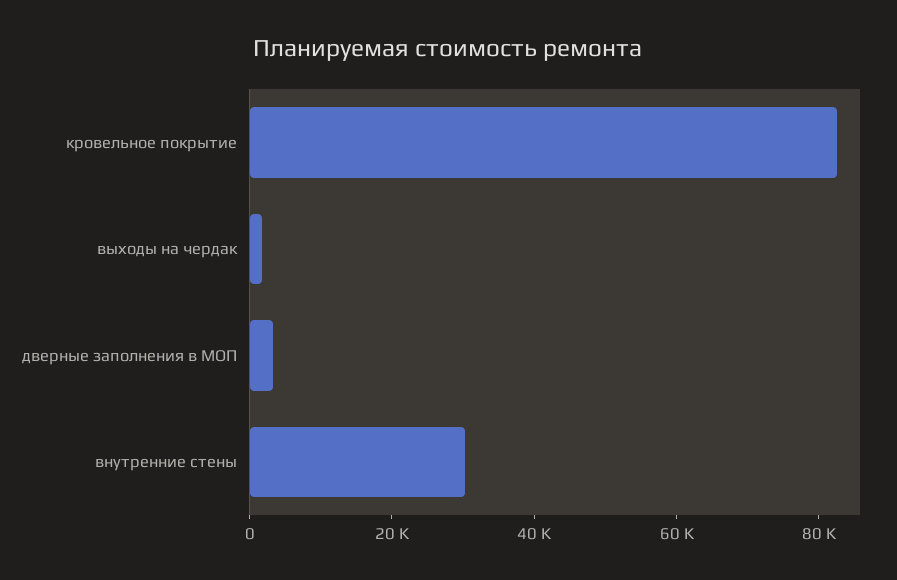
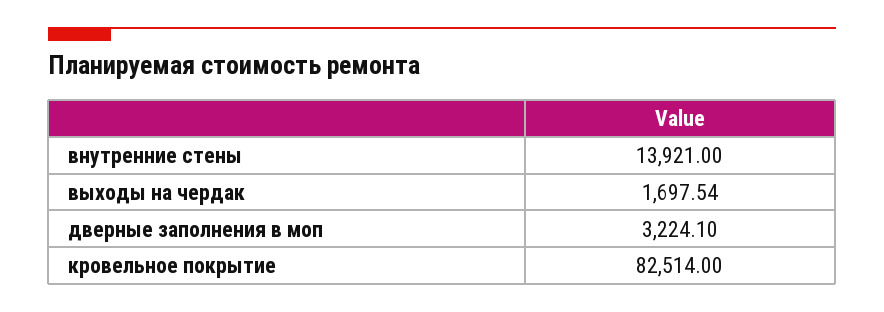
  {
    "кровельное покрытие": 82514,
    "выходы на чердак": 1697.54,
    "дверные заполнения в МОП": 3224.1,
-   "внутренние стены": 30000
+   "внутренние стены": 13921
  }

